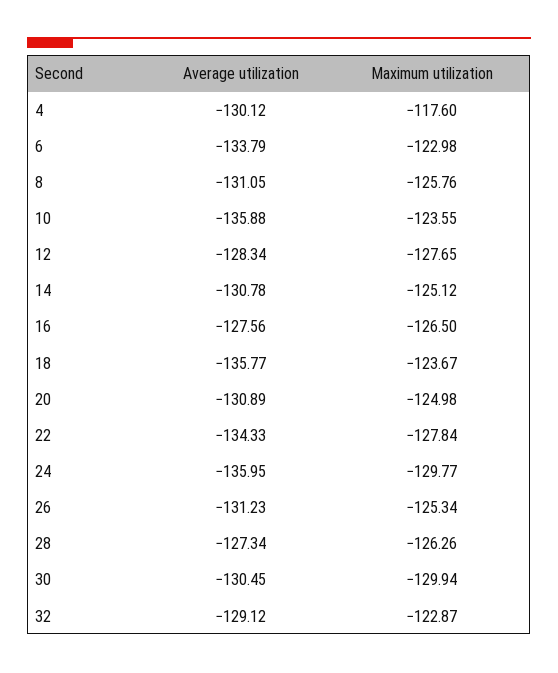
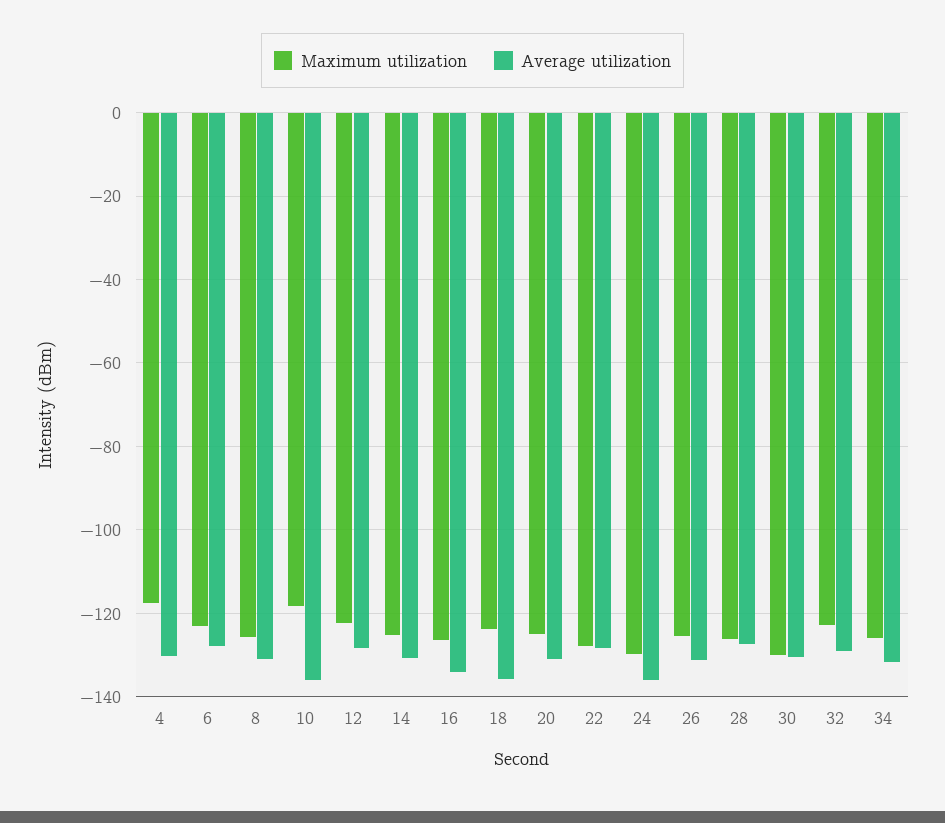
  {
    "Average utilization": {
      "4": -130.12,
-     "6": -133.79,
+     "6": -128,
      "8": -131.05,
      "10": -135.88,
      "12": -128.34,
      "14": -130.78,
-     "16": -127.56,
+     "16": -134,
      "18": -135.77,
      "20": -130.89,
-     "22": -134.33,
+     "22": -128,
      "24": -135.95,
      "26": -131.23,
      "28": -127.34,
      "30": -130.45,
-     "32": -129.12
+     "32": -129.12,
+     "34": -132
    },
    "Maximum utilization": {
      "4": -117.6,
      "6": -122.98,
      "8": -125.76,
-     "10": -123.55,
+     "10": -118,
-     "12": -127.65,
+     "12": -122,
      "14": -125.12,
      "16": -126.5,
      "18": -123.67,
      "20": -124.98,
      "22": -127.84,
      "24": -129.77,
      "26": -125.34,
      "28": -126.26,
      "30": -129.94,
-     "32": -122.87
+     "32": -122.87,
+     "34": -126
    }
  }

